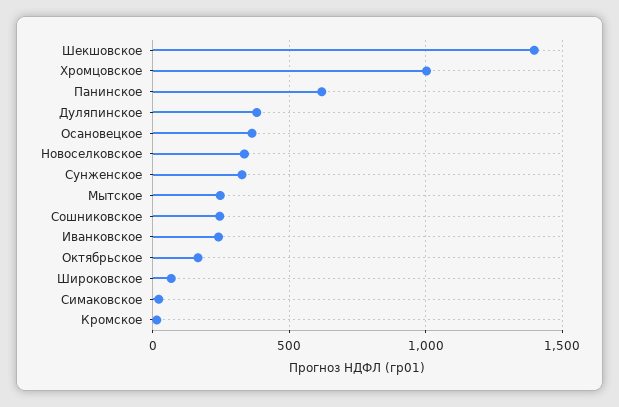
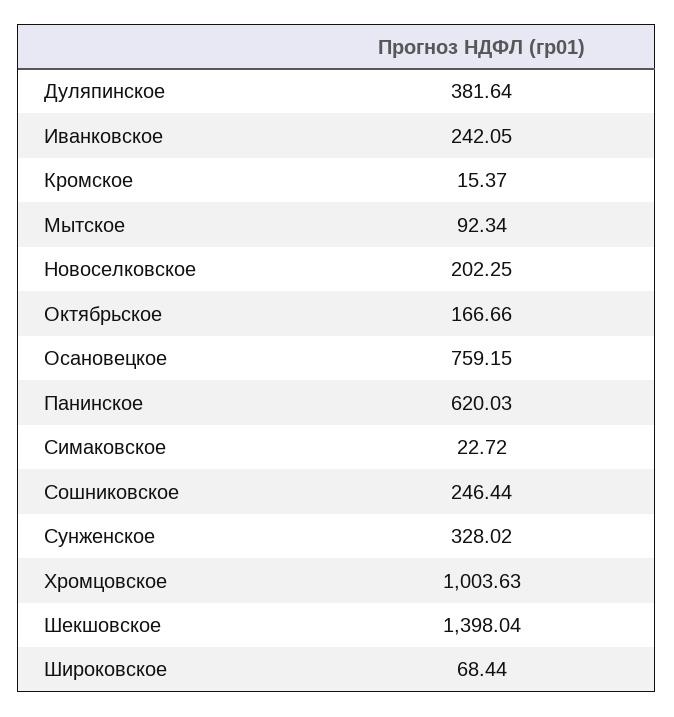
  {
    "Шекшовское": 1398.04,
    "Хромцовское": 1003.63,
    "Панинское": 620.03,
    "Дуляпинское": 381.64,
-   "Осановецкое": 350,
+   "Осановецкое": 759.15,
-   "Новоселковское": 350,
+   "Новоселковское": 202.25,
    "Сунженское": 328.02,
-   "Мытское": 250,
+   "Мытское": 92.34,
    "Сошниковское": 246.44,
    "Иванковское": 242.05,
    "Октябрьское": 166.66,
    "Широковское": 68.44,
    "Симаковское": 22.72,
    "Кромское": 15.37
  }

